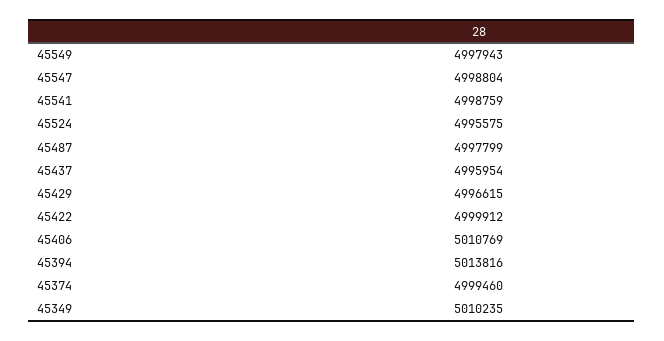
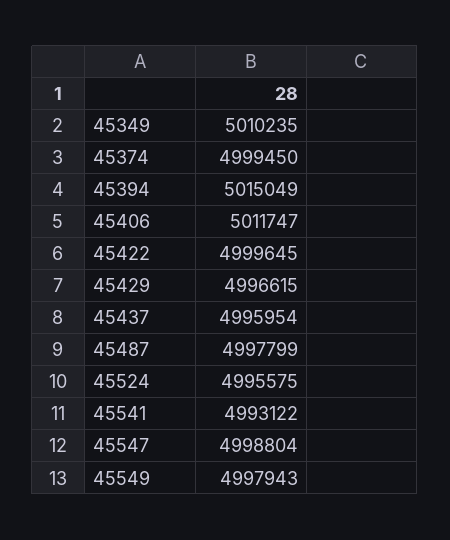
  {
    "45549": 4997943,
    "45547": 4998804,
-   "45541": 4998759,
+   "45541": 4993122,
    "45524": 4995575,
    "45487": 4997799,
    "45437": 4995954,
    "45429": 4996615,
-   "45422": 4999912,
+   "45422": 4999645,
-   "45406": 5010769,
+   "45406": 5011747,
-   "45394": 5013816,
+   "45394": 5015049,
-   "45374": 4999460,
+   "45374": 4999450,
    "45349": 5010235
  }

